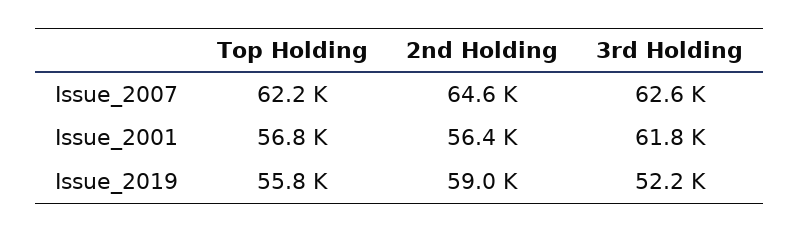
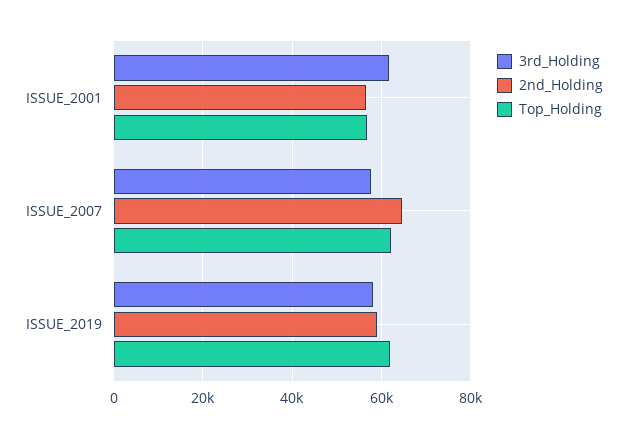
  {
    "Top Holding": {
      "Issue_2007": 62200,
      "Issue_2001": 56800,
-     "Issue_2019": 55800
+     "Issue_2019": 62000
    },
    "2nd Holding": {
      "Issue_2007": 64600,
      "Issue_2001": 56400,
      "Issue_2019": 59000
    },
    "3rd Holding": {
-     "Issue_2007": 62600,
+     "Issue_2007": 58000,
      "Issue_2001": 61800,
-     "Issue_2019": 52200
+     "Issue_2019": 58000
    }
  }

